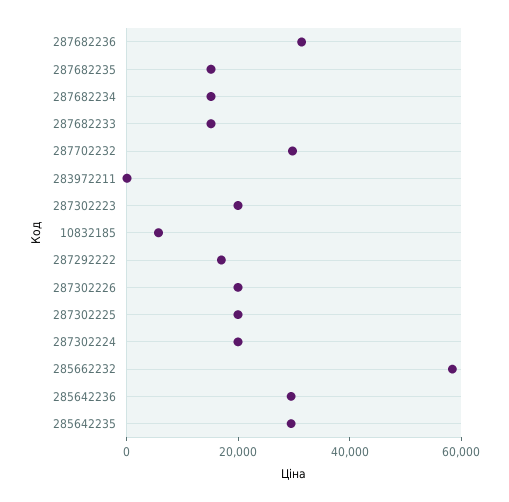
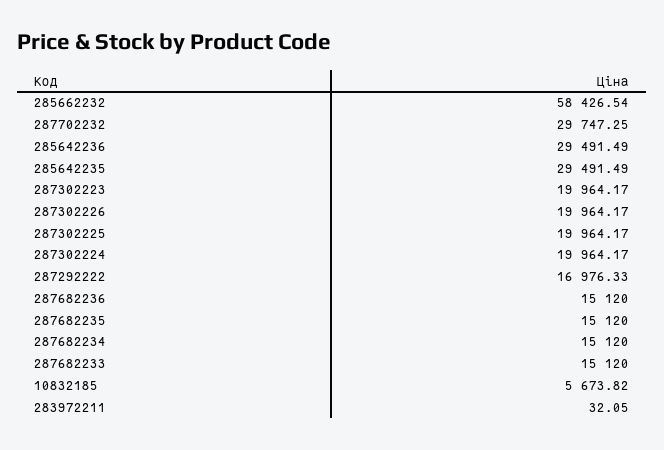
  {
-   "287682236": 30000,
+   "287682236": 15120,
    "287682235": 15120,
    "287682234": 15120,
    "287682233": 15120,
    "287702232": 29747.25,
    "283972211": 32.05,
    "287302223": 19964.17,
    "10832185": 5673.82,
    "287292222": 16976.33,
    "287302226": 19964.17,
    "287302225": 19964.17,
    "287302224": 19964.17,
    "285662232": 58426.54,
    "285642236": 29491.49,
    "285642235": 29491.49
  }

